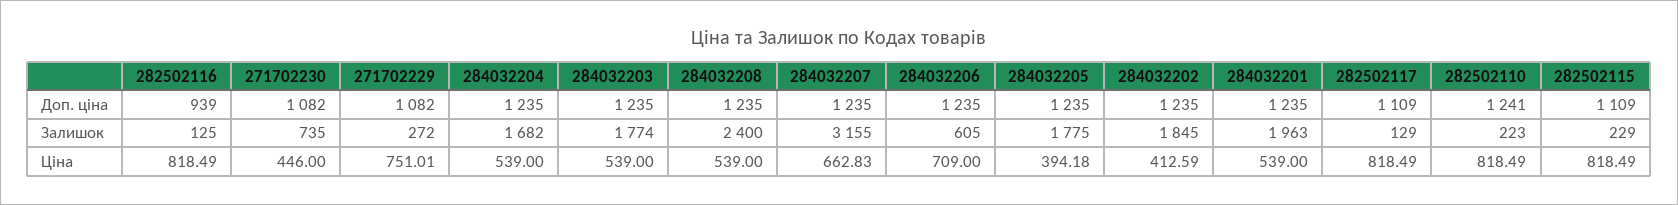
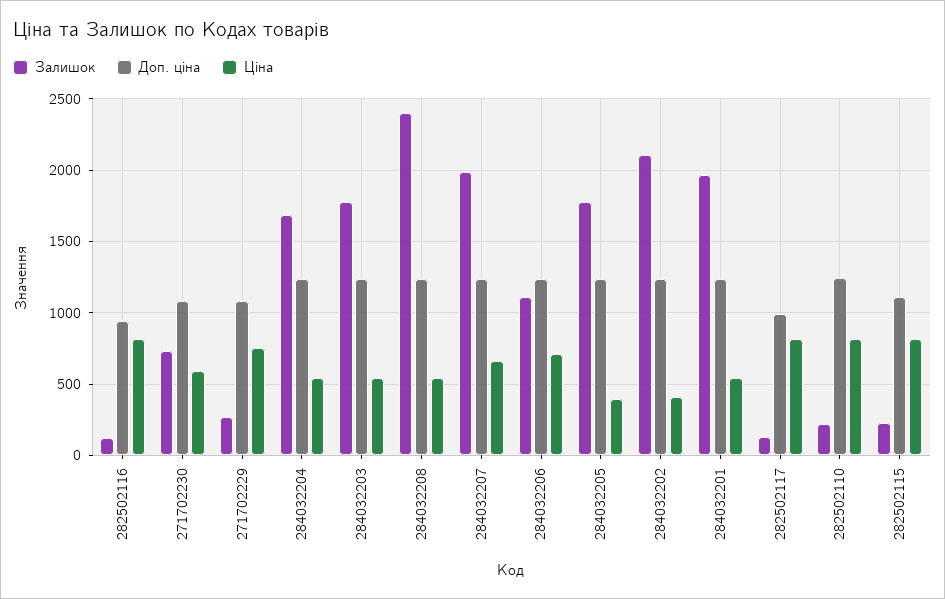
  {
    "Доп. ціна": {
      "282502116": 939,
      "271702230": 1082,
      "271702229": 1082,
      "284032204": 1235,
      "284032203": 1235,
      "284032208": 1235,
      "284032207": 1235,
      "284032206": 1235,
      "284032205": 1235,
      "284032202": 1235,
      "284032201": 1235,
-     "282502117": 1109,
+     "282502117": 1000,
      "282502110": 1241,
      "282502115": 1109
    },
    "Залишок": {
      "282502116": 125,
      "271702230": 735,
      "271702229": 272,
      "284032204": 1682,
      "284032203": 1774,
      "284032208": 2400,
-     "284032207": 3155,
+     "284032207": 2000,
-     "284032206": 605,
+     "284032206": 1100,
      "284032205": 1775,
-     "284032202": 1845,
+     "284032202": 2100,
      "284032201": 1963,
      "282502117": 129,
      "282502110": 223,
      "282502115": 229
    },
    "Ціна": {
      "282502116": 818.49,
-     "271702230": 446,
+     "271702230": 600,
      "271702229": 751.01,
      "284032204": 539,
      "284032203": 539,
      "284032208": 539,
      "284032207": 662.83,
      "284032206": 709,
      "284032205": 394.18,
      "284032202": 412.59,
      "284032201": 539,
      "282502117": 818.49,
      "282502110": 818.49,
      "282502115": 818.49
    }
  }

